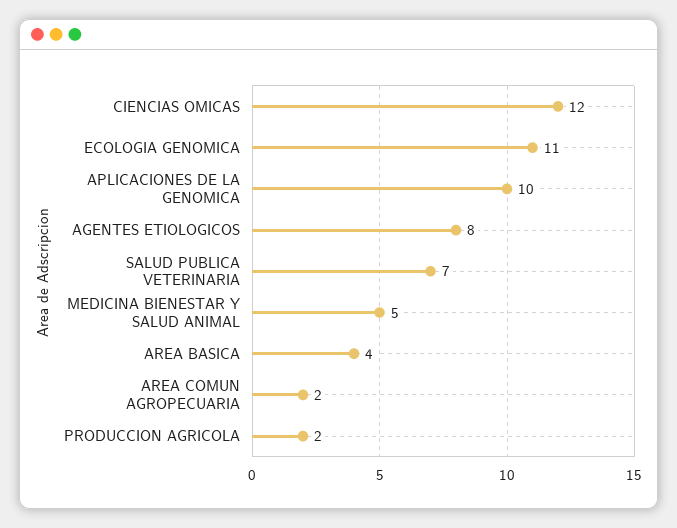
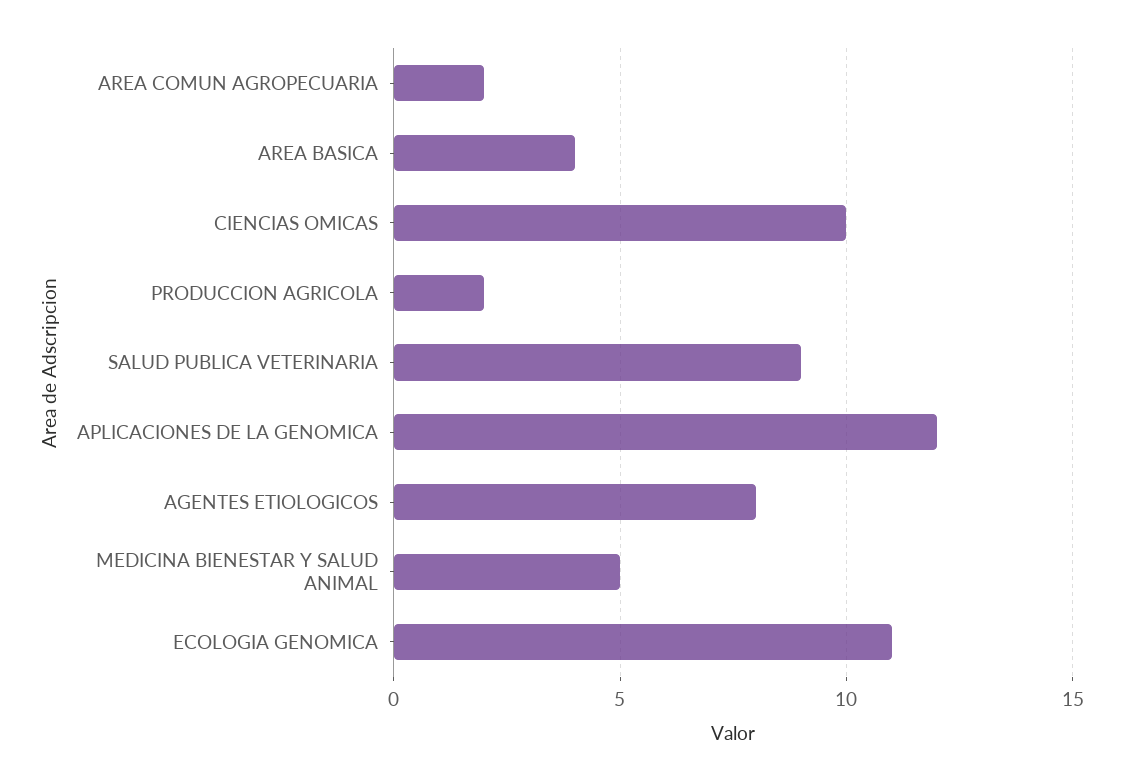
  {
-   "CIENCIAS OMICAS": 12,
+   "CIENCIAS OMICAS": 10,
    "ECOLOGIA GENOMICA": 11,
-   "APLICACIONES DE LA GENOMICA": 10,
+   "APLICACIONES DE LA GENOMICA": 12,
    "AGENTES ETIOLOGICOS": 8,
-   "SALUD PUBLICA VETERINARIA": 7,
+   "SALUD PUBLICA VETERINARIA": 9,
    "MEDICINA BIENESTAR Y SALUD ANIMAL": 5,
    "AREA BASICA": 4,
    "AREA COMUN AGROPECUARIA": 2,
    "PRODUCCION AGRICOLA": 2
  }

